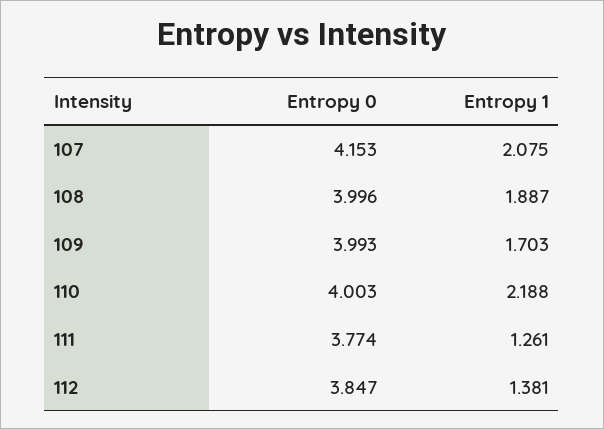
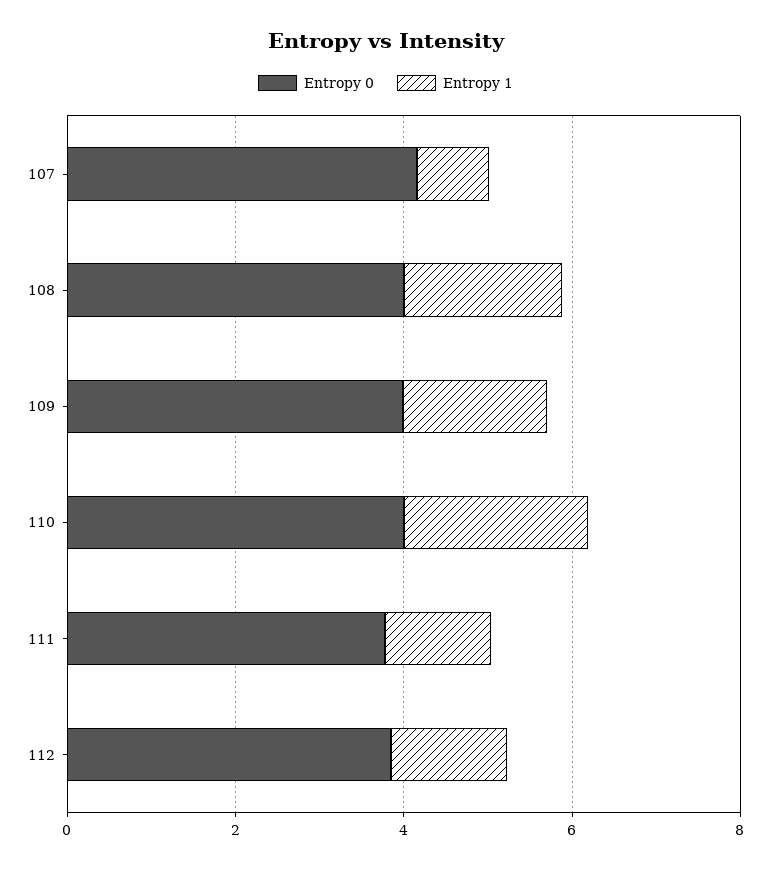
  {
    "Entropy 0": {
      "107": 4.153,
      "108": 3.996,
      "109": 3.993,
      "110": 4.003,
      "111": 3.774,
      "112": 3.847
    },
    "Entropy 1": {
-     "107": 2.075,
+     "107": 1,
      "108": 1.887,
      "109": 1.703,
      "110": 2.188,
      "111": 1.261,
      "112": 1.381
    }
  }

